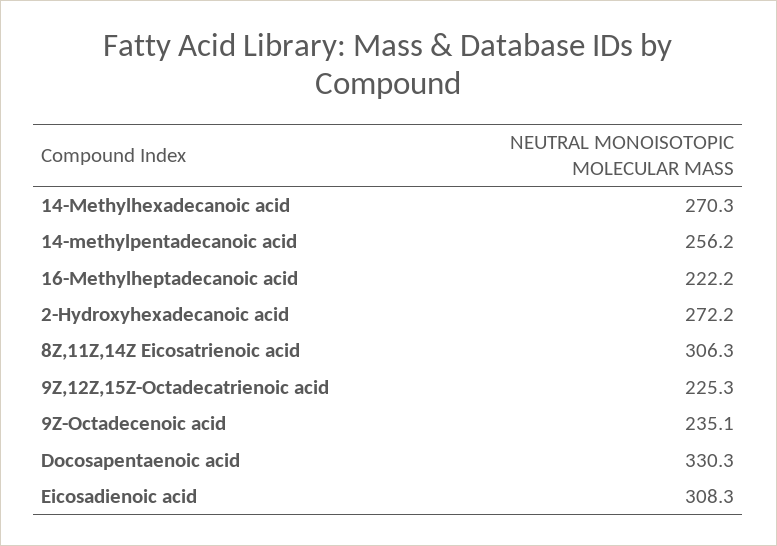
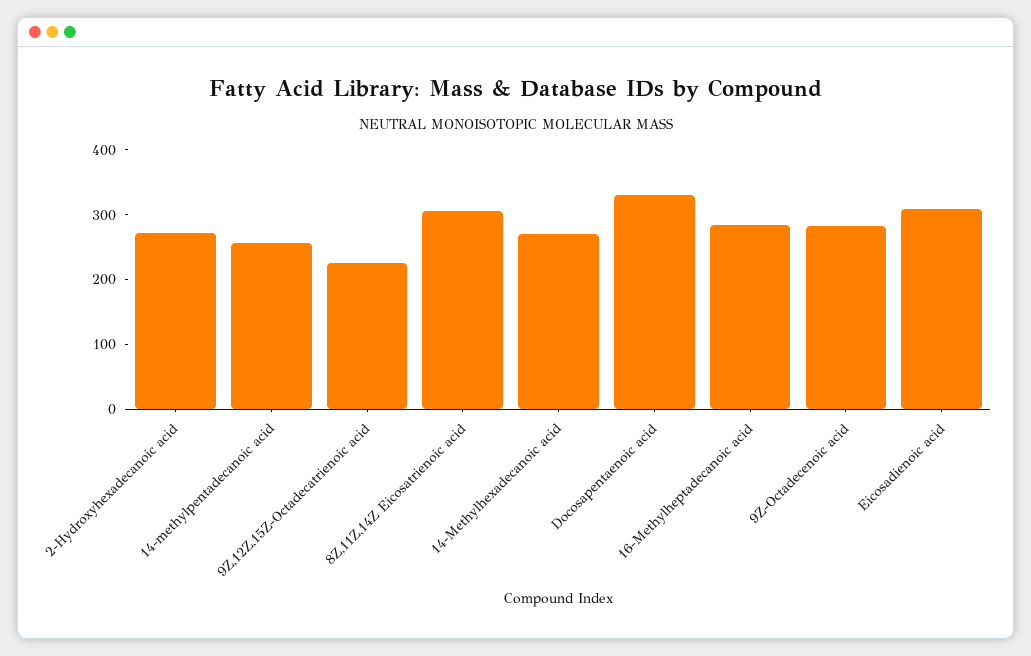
  {
    "14-Methylhexadecanoic acid": 270.3,
    "14-methylpentadecanoic acid": 256.2,
-   "16-Methylheptadecanoic acid": 222.2,
+   "16-Methylheptadecanoic acid": 280,
    "2-Hydroxyhexadecanoic acid": 272.2,
    "8Z,11Z,14Z Eicosatrienoic acid": 306.3,
    "9Z,12Z,15Z-Octadecatrienoic acid": 225.3,
-   "9Z-Octadecenoic acid": 235.1,
+   "9Z-Octadecenoic acid": 280,
    "Docosapentaenoic acid": 330.3,
    "Eicosadienoic acid": 308.3
  }

